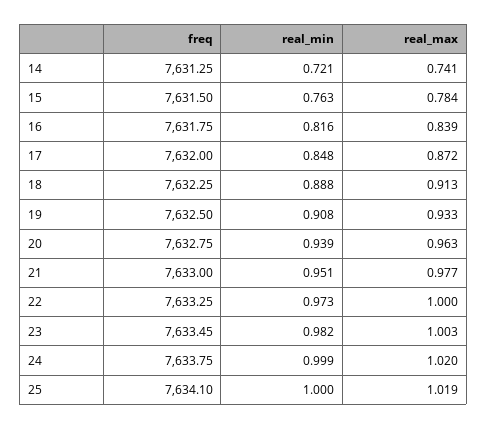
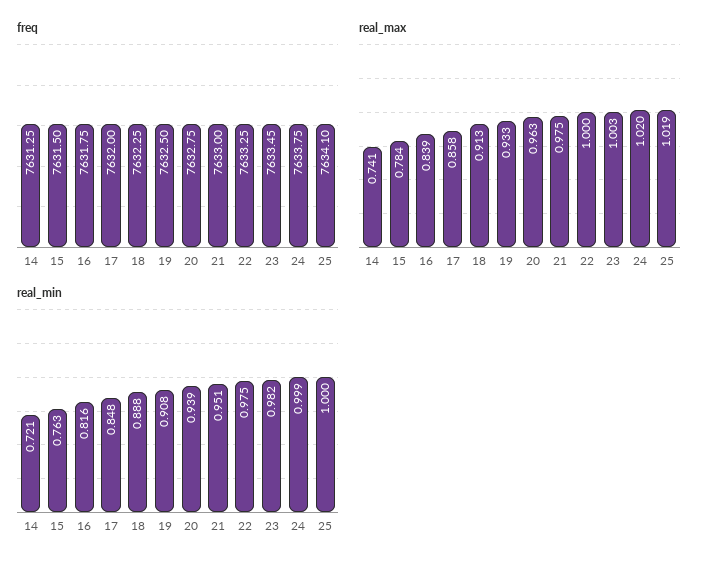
  {
    "freq": {
      "14": 7631.25,
      "15": 7631.5,
      "16": 7631.75,
      "17": 7632,
      "18": 7632.25,
      "19": 7632.5,
      "20": 7632.75,
      "21": 7633,
      "22": 7633.25,
      "23": 7633.45,
      "24": 7633.75,
      "25": 7634.1
    },
    "real_min": {
      "14": 0.721,
      "15": 0.763,
      "16": 0.816,
      "17": 0.848,
      "18": 0.888,
      "19": 0.908,
      "20": 0.939,
      "21": 0.951,
-     "22": 0.973,
+     "22": 0.975,
      "23": 0.982,
      "24": 0.999,
      "25": 1
    },
    "real_max": {
      "14": 0.741,
      "15": 0.784,
      "16": 0.839,
-     "17": 0.872,
+     "17": 0.858,
      "18": 0.913,
      "19": 0.933,
      "20": 0.963,
-     "21": 0.977,
+     "21": 0.975,
      "22": 1,
      "23": 1.003,
      "24": 1.02,
      "25": 1.019
    }
  }

